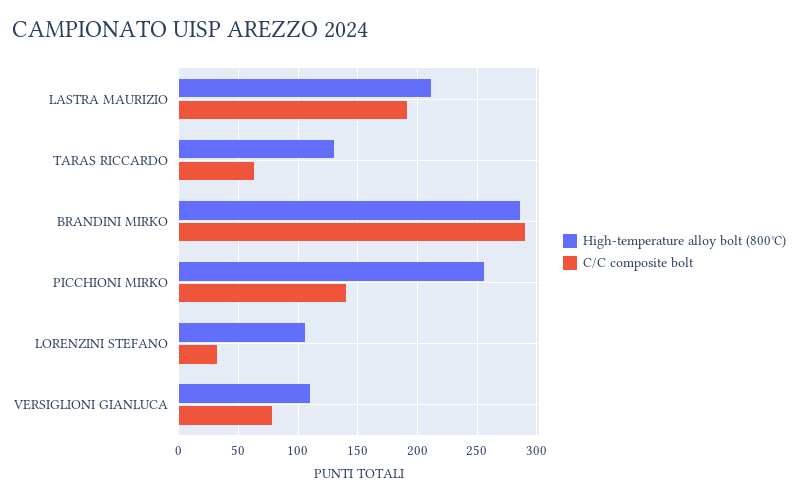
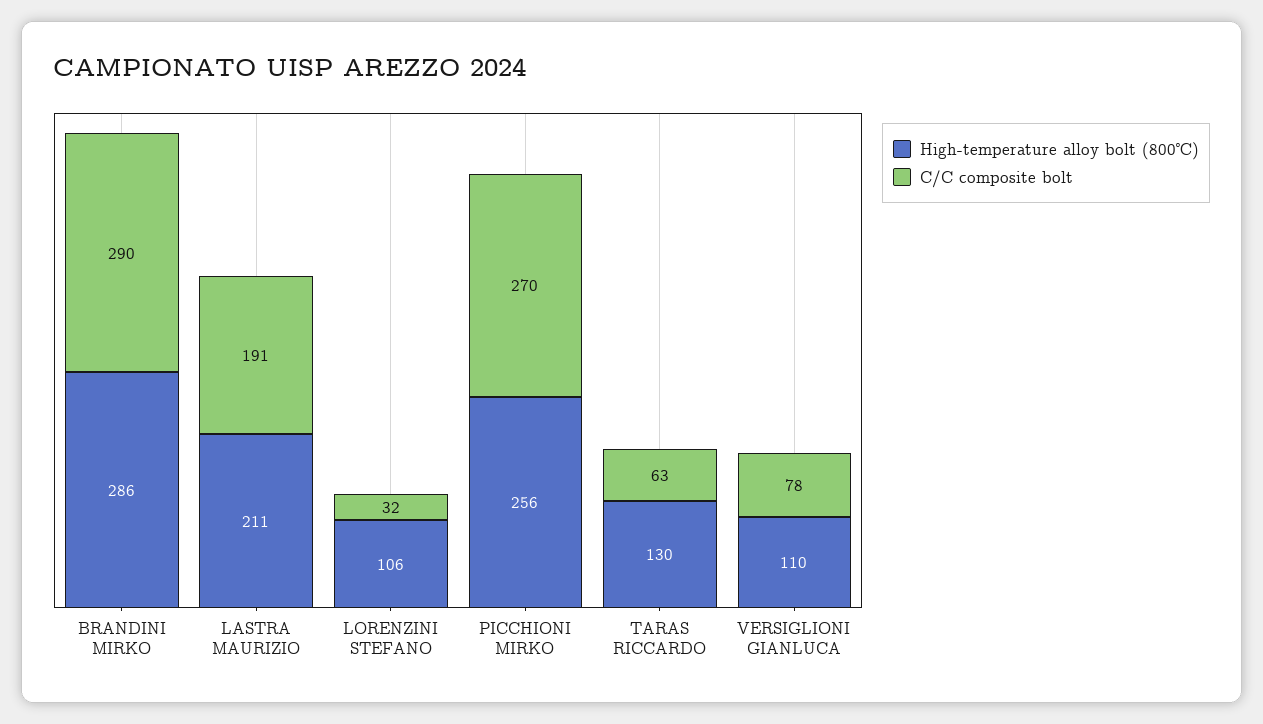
  {
    "High-temperature alloy bolt (800℃)": {
      "LASTRA MAURIZIO": 211,
      "TARAS RICCARDO": 130,
      "BRANDINI MIRKO": 286,
      "PICCHIONI MIRKO": 256,
      "LORENZINI STEFANO": 106,
      "VERSIGLIONI GIANLUCA": 110
    },
    "C/C composite bolt": {
      "LASTRA MAURIZIO": 191,
      "TARAS RICCARDO": 63,
      "BRANDINI MIRKO": 290,
-     "PICCHIONI MIRKO": 140,
+     "PICCHIONI MIRKO": 270,
      "LORENZINI STEFANO": 32,
      "VERSIGLIONI GIANLUCA": 78
    }
  }

